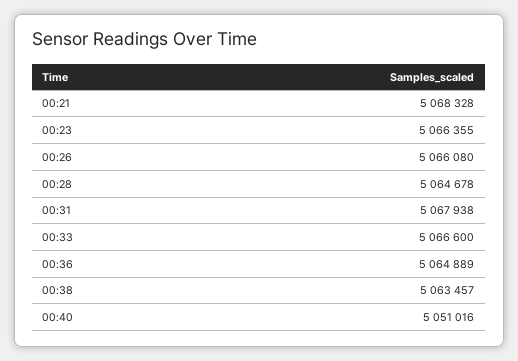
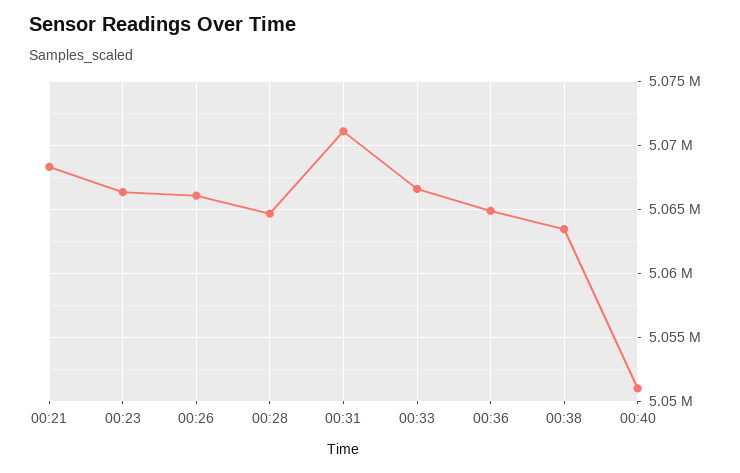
  {
    "00:21": 5068328,
    "00:23": 5066355,
    "00:26": 5066080,
    "00:28": 5064678,
-   "00:31": 5067938,
+   "00:31": 5071000,
    "00:33": 5066600,
    "00:36": 5064889,
    "00:38": 5063457,
    "00:40": 5051016
  }

